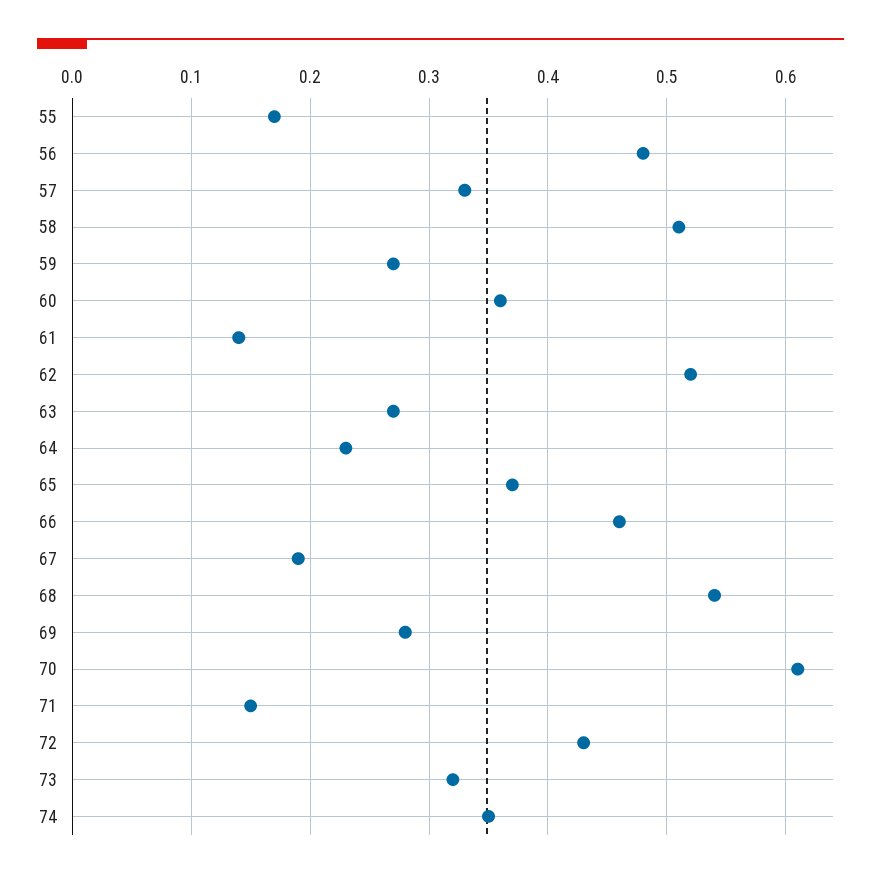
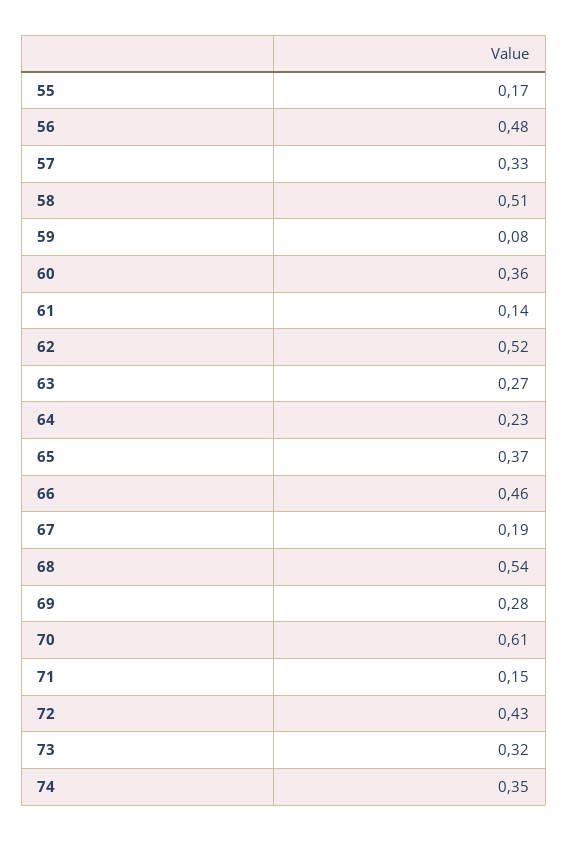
  {
    "55": 0.17,
    "56": 0.48,
    "57": 0.33,
    "58": 0.51,
-   "59": 0.27,
+   "59": 0.08,
    "60": 0.36,
    "61": 0.14,
    "62": 0.52,
    "63": 0.27,
    "64": 0.23,
    "65": 0.37,
    "66": 0.46,
    "67": 0.19,
    "68": 0.54,
    "69": 0.28,
    "70": 0.61,
    "71": 0.15,
    "72": 0.43,
    "73": 0.32,
    "74": 0.35
  }

